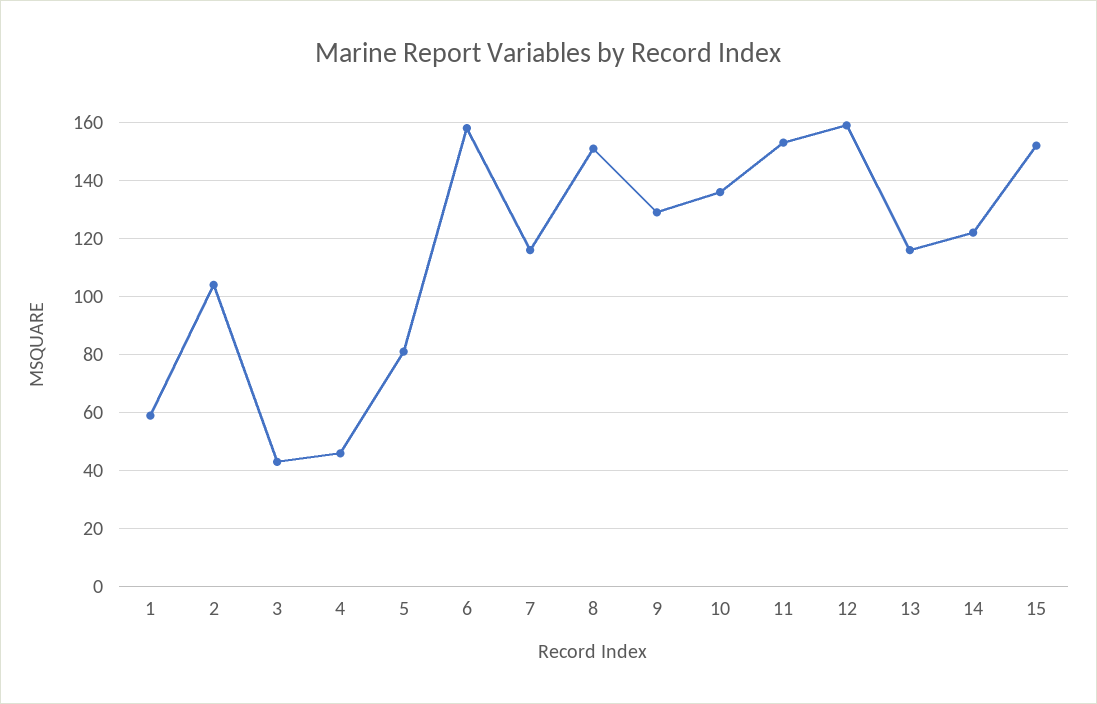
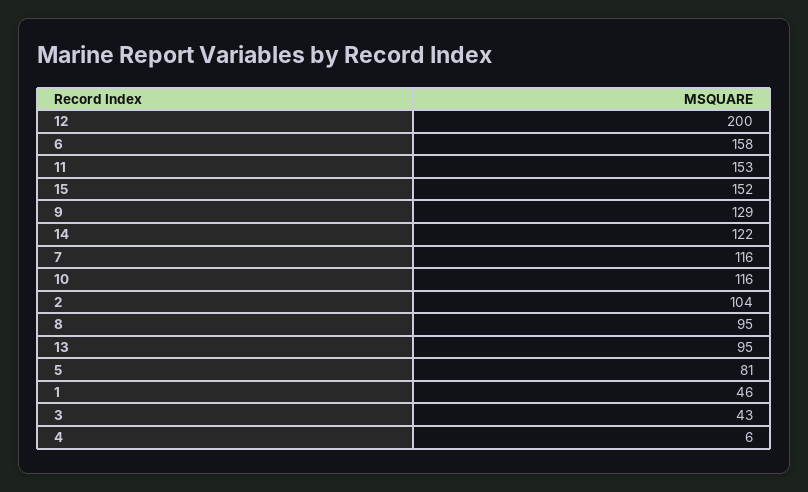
  {
-   "1": 60,
+   "1": 46,
    "2": 104,
    "3": 43,
-   "4": 45,
+   "4": 6,
    "5": 81,
    "6": 158,
    "7": 116,
-   "8": 150,
+   "8": 95,
    "9": 129,
-   "10": 135,
+   "10": 116,
    "11": 153,
-   "12": 160,
+   "12": 200,
-   "13": 115,
+   "13": 95,
    "14": 122,
    "15": 152
  }

